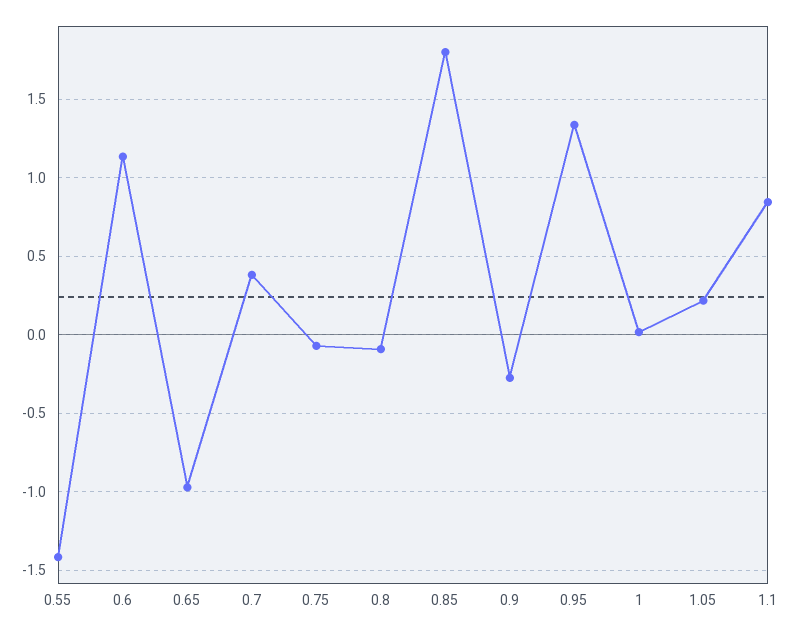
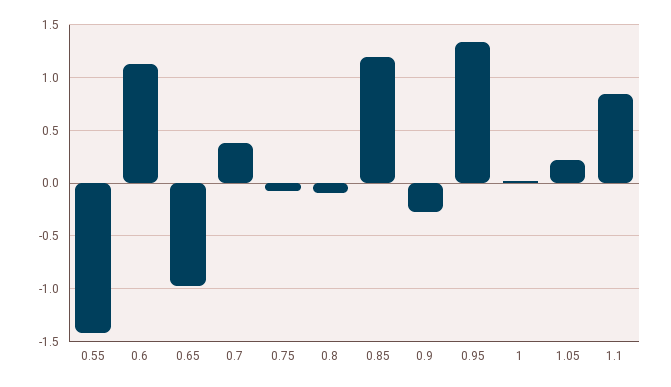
  {
    "0.55": -1.4,
    "0.6": 1.15,
    "0.65": -0.95,
    "0.7": 0.4,
    "0.75": -0.05,
    "0.8": -0.1,
-   "0.85": 1.8,
+   "0.85": 1.2,
    "0.9": -0.3,
    "0.95": 1.35,
    "1": 0,
    "1.05": 0.2,
    "1.1": 0.85
  }

